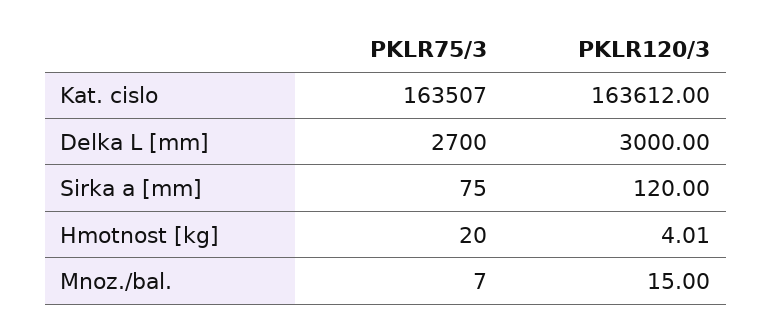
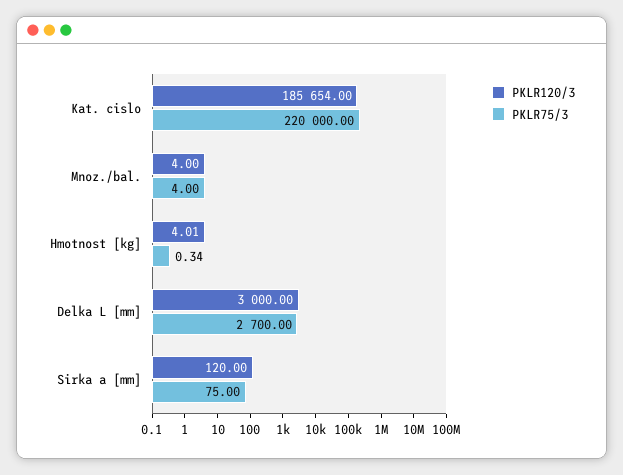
  {
    "PKLR75/3": {
-     "Kat. cislo": 163507,
+     "Kat. cislo": 220000,
      "Delka L [mm]": 2700,
      "Sirka a [mm]": 75,
-     "Hmotnost [kg]": 20,
+     "Hmotnost [kg]": 0.34,
-     "Mnoz./bal.": 7
+     "Mnoz./bal.": 4
    },
    "PKLR120/3": {
-     "Kat. cislo": 163612,
+     "Kat. cislo": 185654,
      "Delka L [mm]": 3000,
      "Sirka a [mm]": 120,
      "Hmotnost [kg]": 4.01,
-     "Mnoz./bal.": 15
+     "Mnoz./bal.": 4
    }
  }

